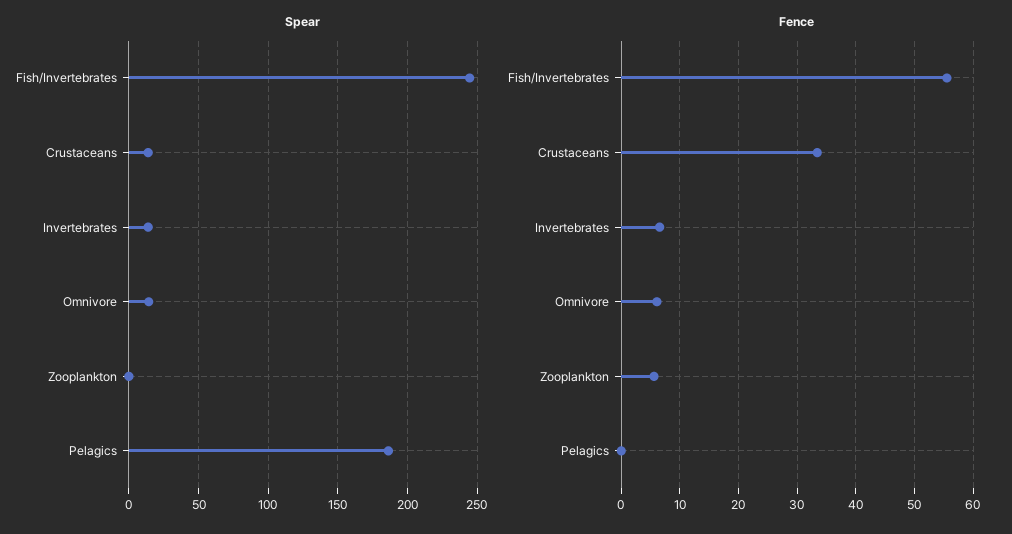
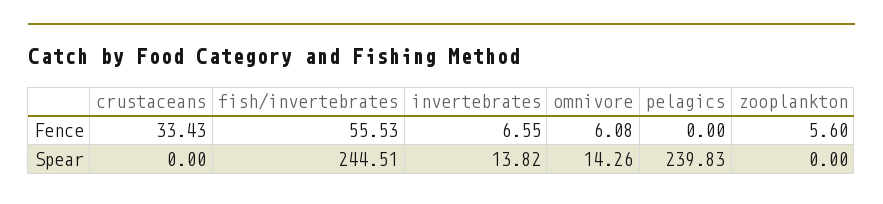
  {
    "Spear": {
      "Fish/Invertebrates": 244.51,
-     "Crustaceans": 15,
+     "Crustaceans": 0,
      "Invertebrates": 13.82,
      "Omnivore": 14.26,
      "Zooplankton": 0,
-     "Pelagics": 185
+     "Pelagics": 239.83
    },
    "Fence": {
      "Fish/Invertebrates": 55.53,
      "Crustaceans": 33.43,
      "Invertebrates": 6.55,
      "Omnivore": 6.08,
      "Zooplankton": 5.6,
      "Pelagics": 0
    }
  }

